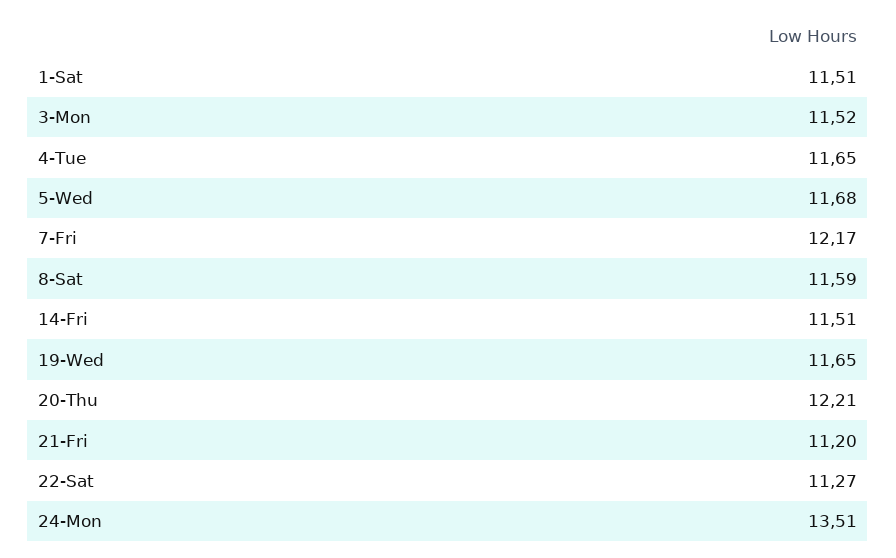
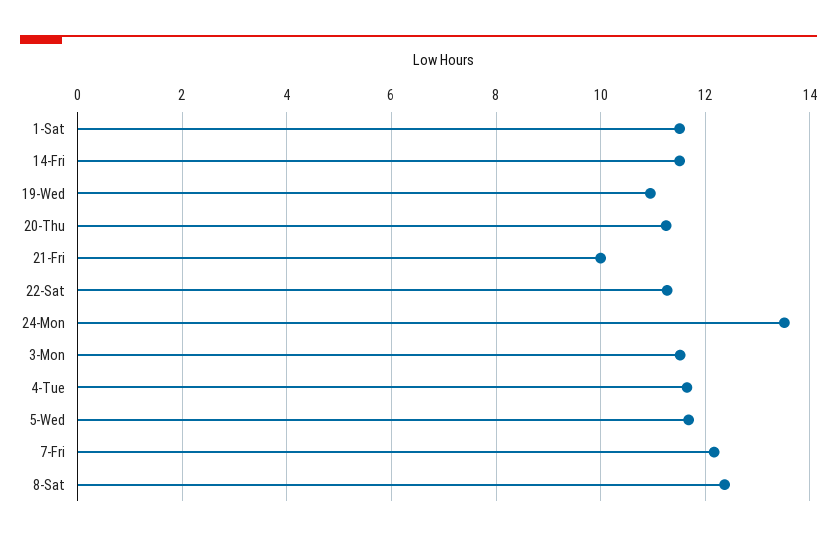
  {
    "1-Sat": 11.51,
    "3-Mon": 11.52,
    "4-Tue": 11.65,
    "5-Wed": 11.68,
    "7-Fri": 12.17,
-   "8-Sat": 11.59,
+   "8-Sat": 12.4,
    "14-Fri": 11.51,
-   "19-Wed": 11.65,
+   "19-Wed": 11,
-   "20-Thu": 12.21,
+   "20-Thu": 11.2,
-   "21-Fri": 11.2,
+   "21-Fri": 10,
    "22-Sat": 11.27,
    "24-Mon": 13.51
  }

